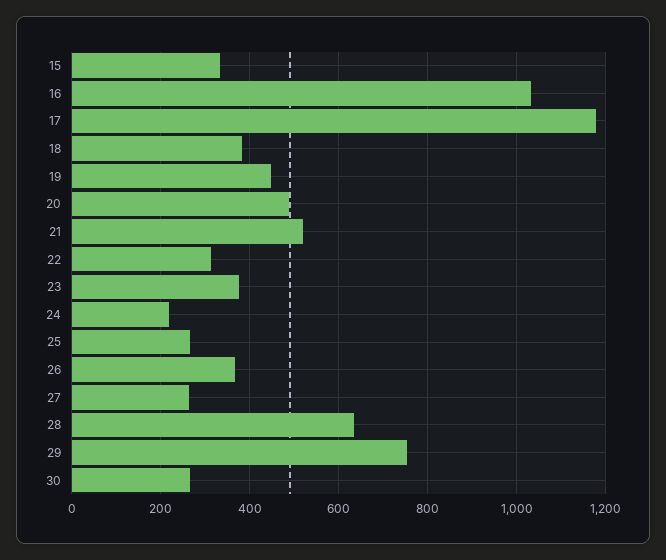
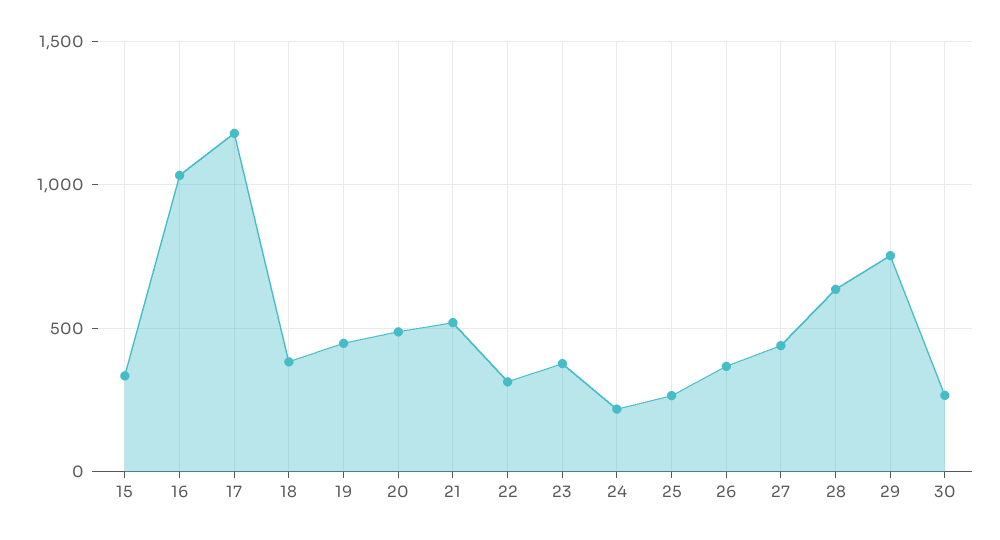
  {
    "15": 340,
    "16": 1040,
    "17": 1180,
    "18": 380,
    "19": 440,
    "20": 480,
    "21": 520,
    "22": 320,
    "23": 380,
    "24": 220,
    "25": 260,
    "26": 360,
-   "27": 260,
+   "27": 450,
    "28": 640,
    "29": 760,
    "30": 260
  }

